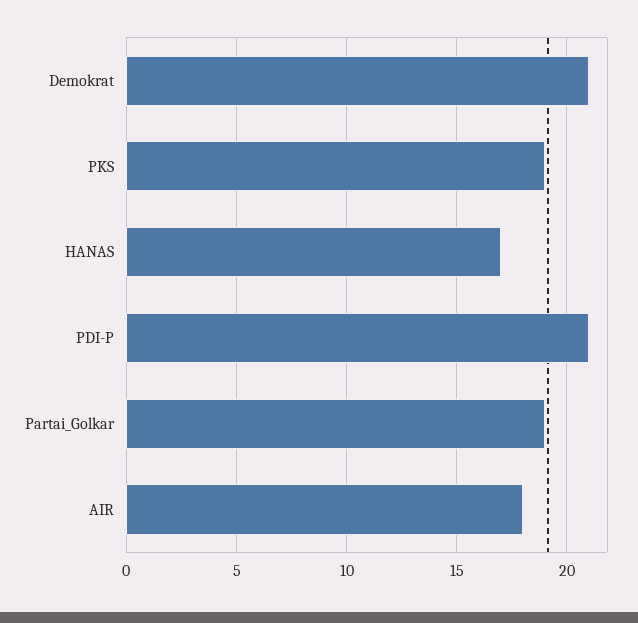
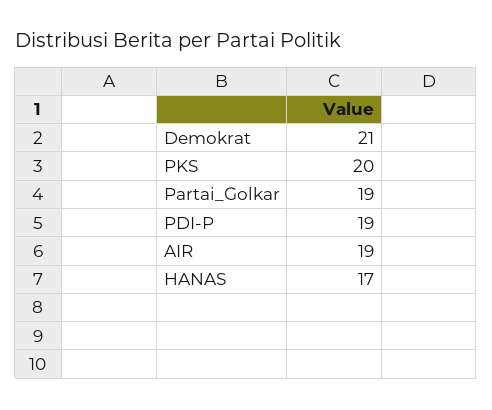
  {
    "Demokrat": 21,
-   "PKS": 19,
+   "PKS": 20,
    "HANAS": 17,
-   "PDI-P": 21,
+   "PDI-P": 19,
    "Partai_Golkar": 19,
-   "AIR": 18
+   "AIR": 19
  }

